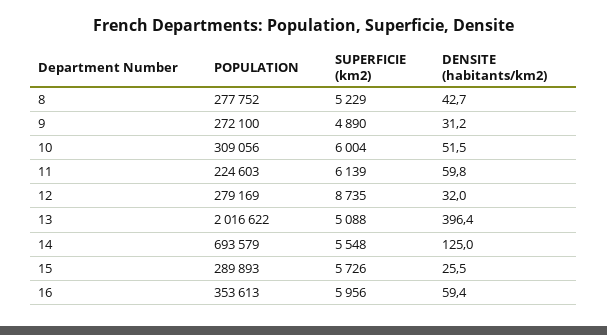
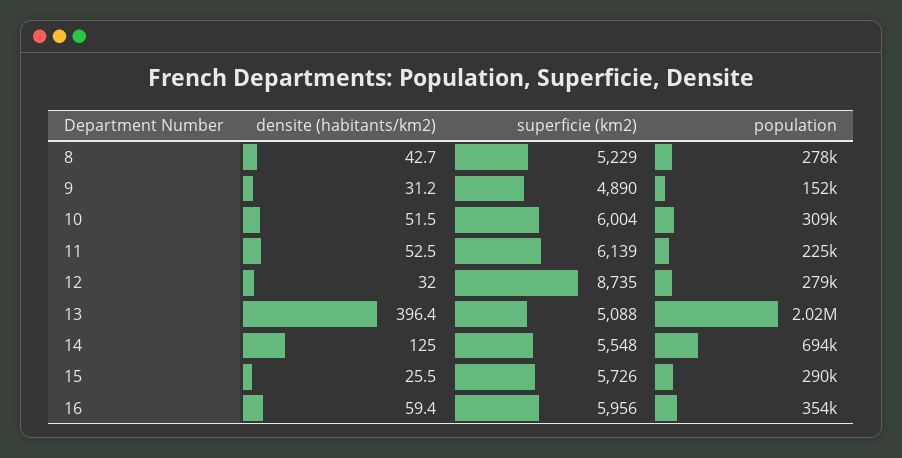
  {
    "POPULATION": {
      "8": 277752,
-     "9": 272100,
+     "9": 152000,
      "10": 309056,
      "11": 224603,
      "12": 279169,
      "13": 2016622,
      "14": 693579,
      "15": 289893,
      "16": 353613
    },
    "SUPERFICIE (km2)": {
      "8": 5229,
      "9": 4890,
      "10": 6004,
      "11": 6139,
      "12": 8735,
      "13": 5088,
      "14": 5548,
      "15": 5726,
      "16": 5956
    },
    "DENSITE (habitants/km2)": {
      "8": 42.7,
      "9": 31.2,
      "10": 51.5,
-     "11": 59.8,
+     "11": 52.5,
      "12": 32,
      "13": 396.4,
      "14": 125,
      "15": 25.5,
      "16": 59.4
    }
  }

